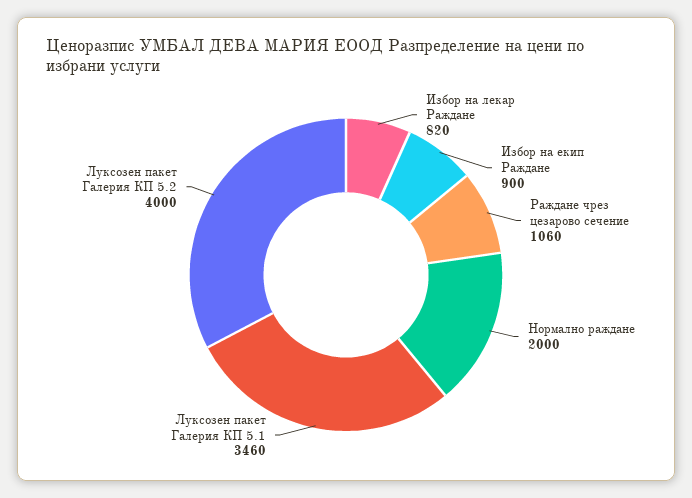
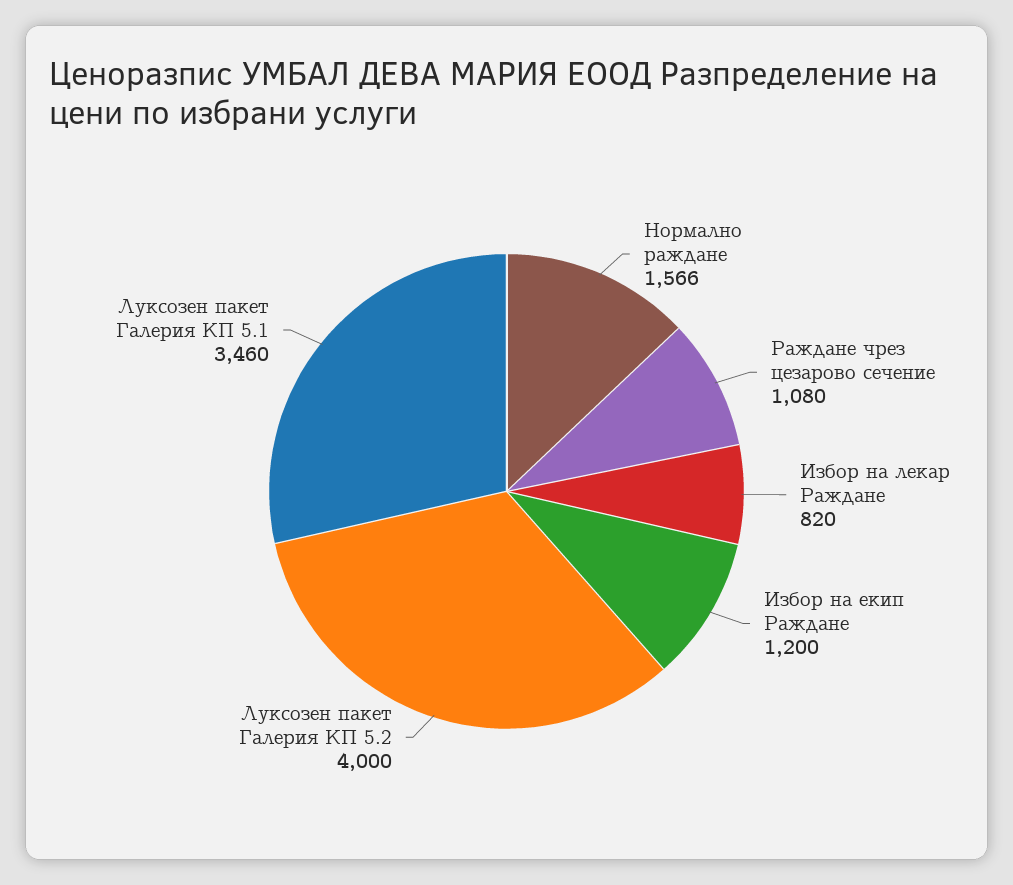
  {
    "Избор на лекар Раждане": 820,
-   "Избор на екип Раждане": 900,
+   "Избор на екип Раждане": 1200,
-   "Раждане чрез цезарово сечение": 1060,
+   "Раждане чрез цезарово сечение": 1080,
-   "Нормално раждане": 2000,
+   "Нормално раждане": 1566,
    "Луксозен пакет Галерия КП 5.1": 3460,
    "Луксозен пакет Галерия КП 5.2": 4000
  }

